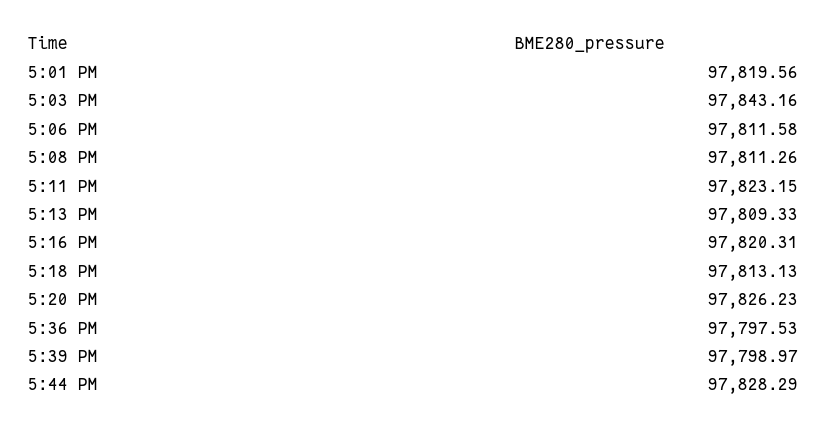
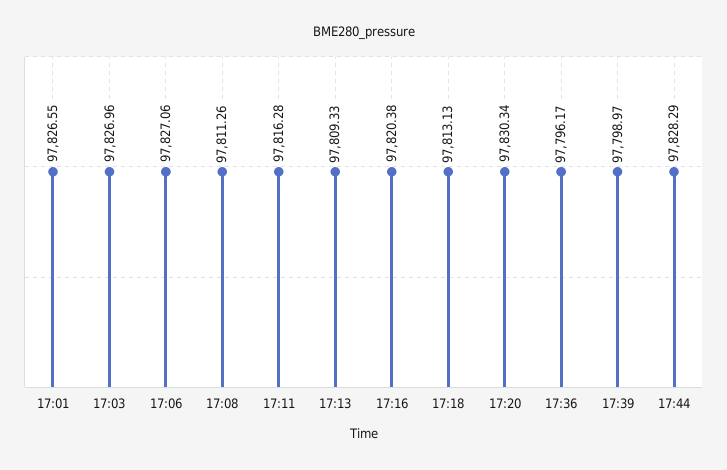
  {
-   "5:01 PM": 97819.56,
+   "5:01 PM": 97826.55,
-   "5:03 PM": 97843.16,
+   "5:03 PM": 97826.96,
-   "5:06 PM": 97811.58,
+   "5:06 PM": 97827.06,
    "5:08 PM": 97811.26,
-   "5:11 PM": 97823.15,
+   "5:11 PM": 97816.28,
    "5:13 PM": 97809.33,
-   "5:16 PM": 97820.31,
+   "5:16 PM": 97820.38,
    "5:18 PM": 97813.13,
-   "5:20 PM": 97826.23,
+   "5:20 PM": 97830.34,
-   "5:36 PM": 97797.53,
+   "5:36 PM": 97796.17,
    "5:39 PM": 97798.97,
    "5:44 PM": 97828.29
  }

